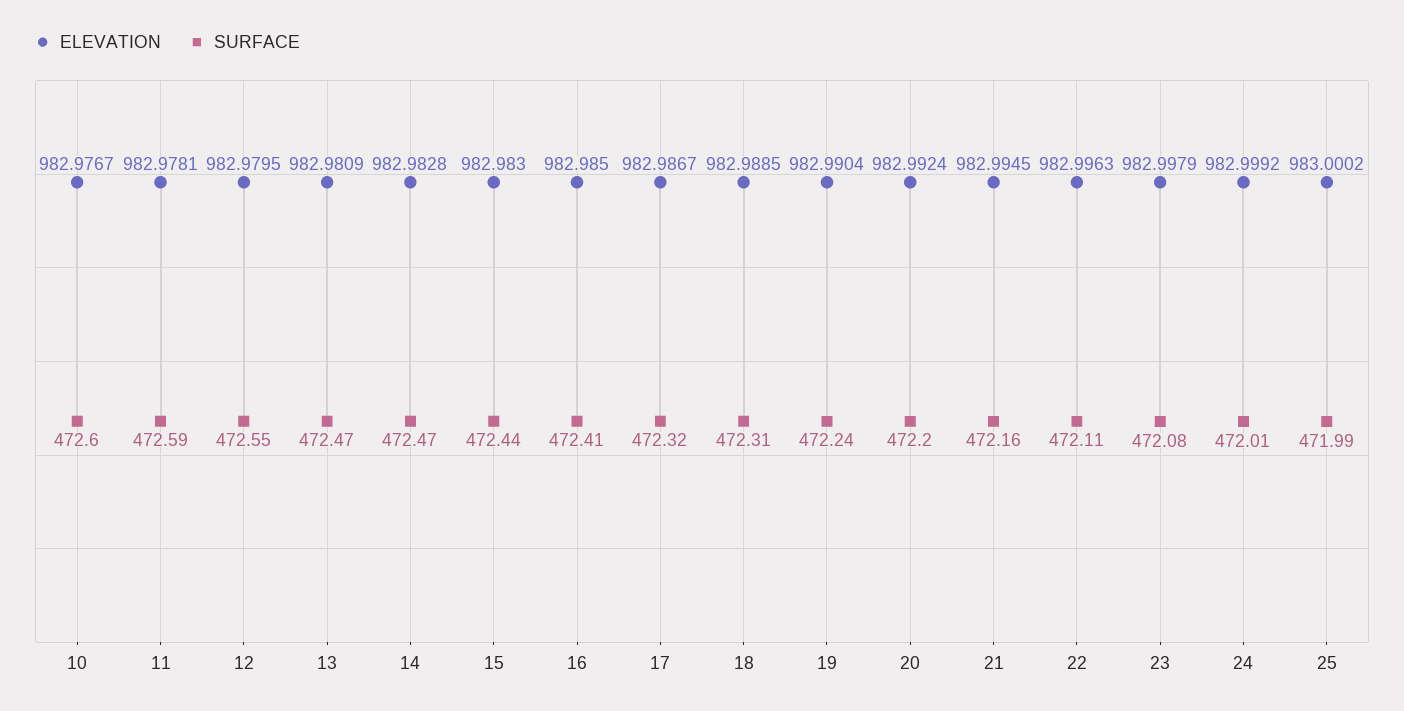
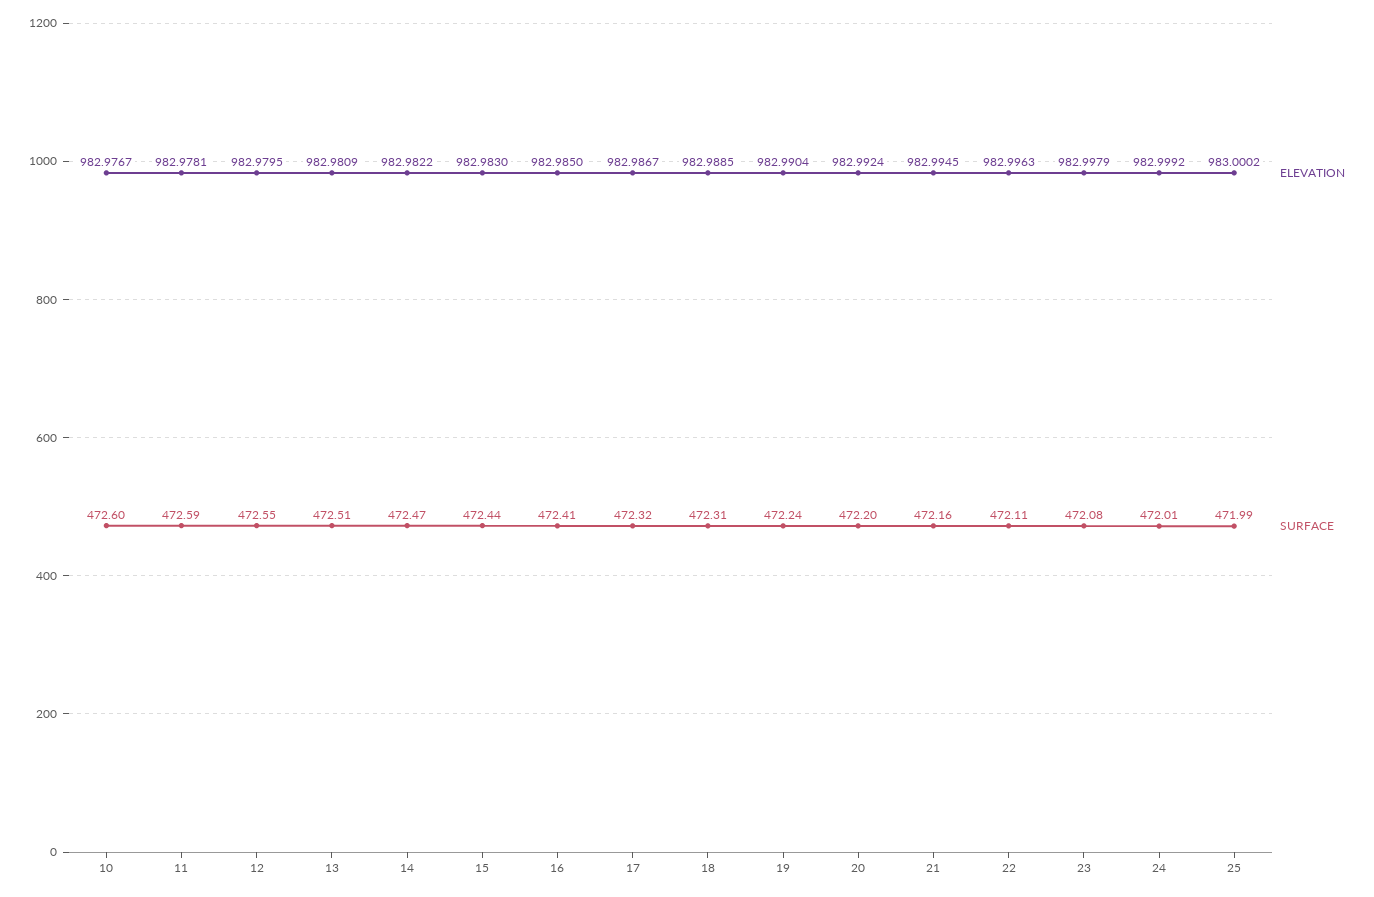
  {
    "ELEVATION": {
      "10": 982.9767,
      "11": 982.9781,
      "12": 982.9795,
      "13": 982.9809,
-     "14": 982.9828,
+     "14": 982.9822,
      "15": 982.983,
      "16": 982.985,
      "17": 982.9867,
      "18": 982.9885,
      "19": 982.9904,
      "20": 982.9924,
      "21": 982.9945,
      "22": 982.9963,
      "23": 982.9979,
      "24": 982.9992,
      "25": 983.0002
    },
    "SURFACE": {
      "10": 472.6,
      "11": 472.59,
      "12": 472.55,
-     "13": 472.47,
+     "13": 472.51,
      "14": 472.47,
      "15": 472.44,
      "16": 472.41,
      "17": 472.32,
      "18": 472.31,
      "19": 472.24,
      "20": 472.2,
      "21": 472.16,
      "22": 472.11,
      "23": 472.08,
      "24": 472.01,
      "25": 471.99
    }
  }

